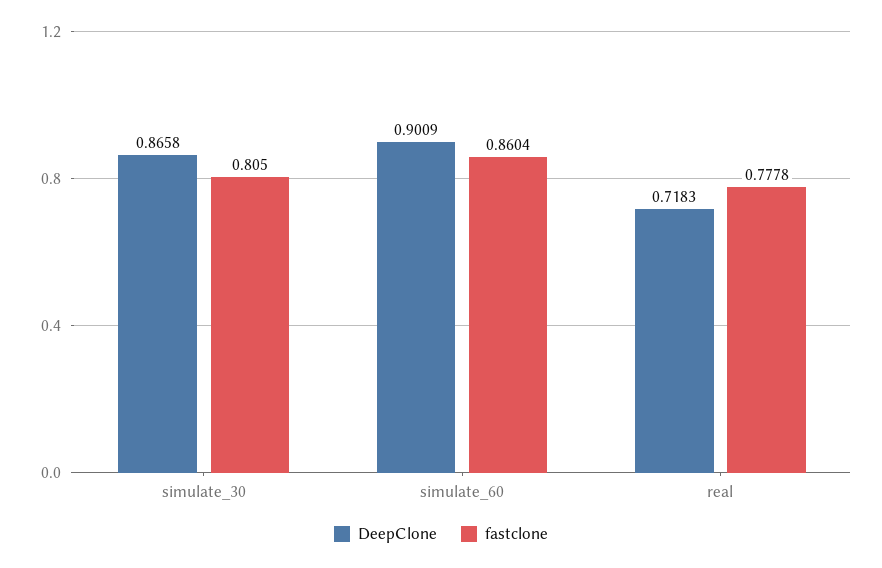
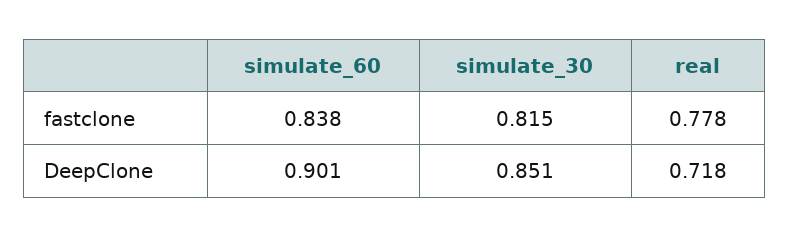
  {
    "DeepClone": {
-     "simulate_30": 0.8658,
+     "simulate_30": 0.851,
      "simulate_60": 0.9009,
      "real": 0.7183
    },
    "fastclone": {
-     "simulate_30": 0.805,
+     "simulate_30": 0.815,
-     "simulate_60": 0.8604,
+     "simulate_60": 0.838,
      "real": 0.7778
    }
  }

